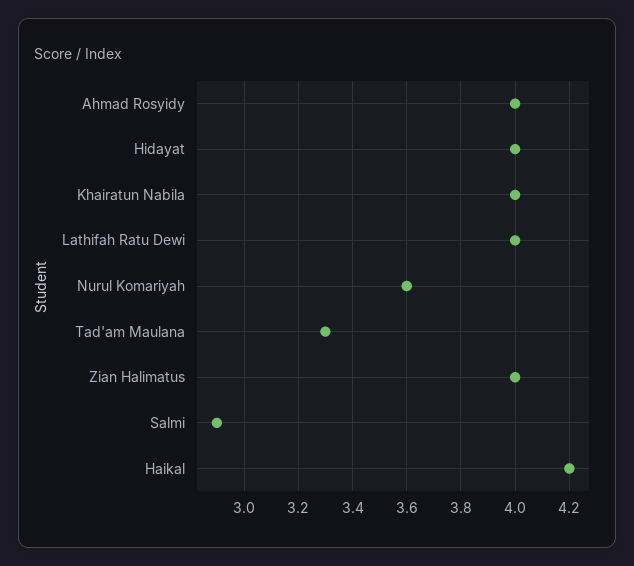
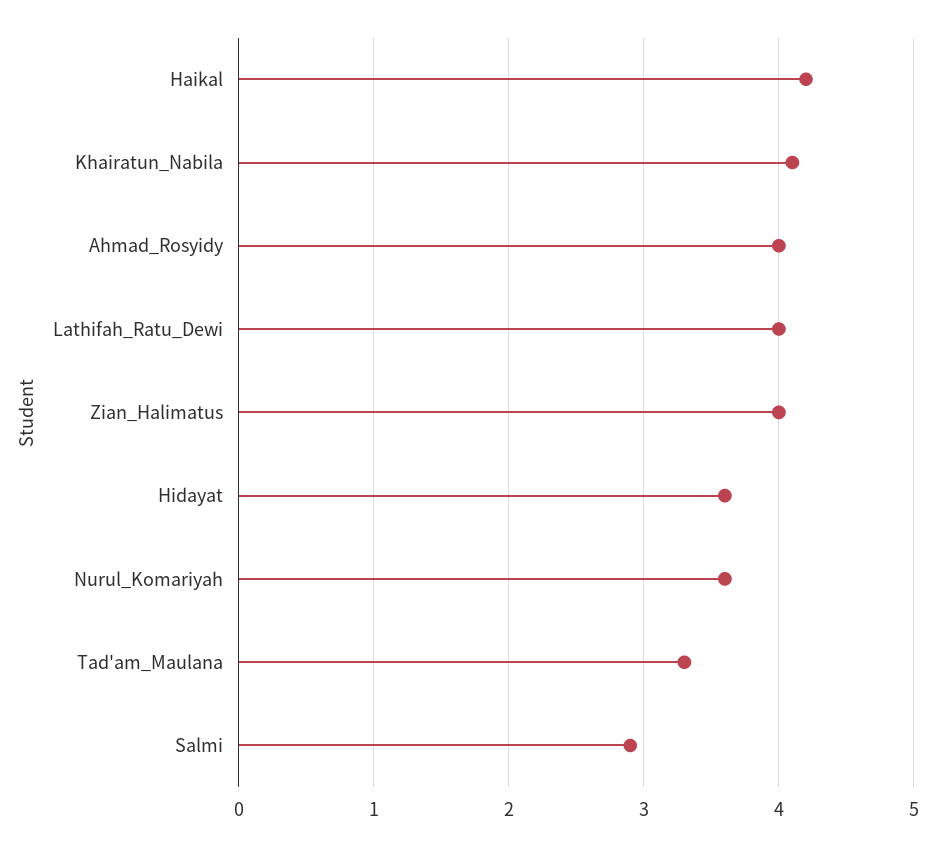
  {
    "Ahmad Rosyidy": 4,
-   "Hidayat": 4,
+   "Hidayat": 3.6,
-   "Khairatun Nabila": 4,
+   "Khairatun Nabila": 4.1,
    "Lathifah Ratu Dewi": 4,
    "Nurul Komariyah": 3.6,
    "Tad'am Maulana": 3.3,
    "Zian Halimatus": 4,
    "Salmi": 2.9,
    "Haikal": 4.2
  }

